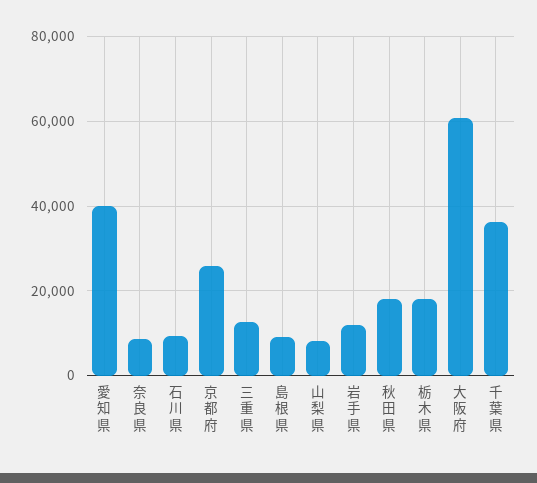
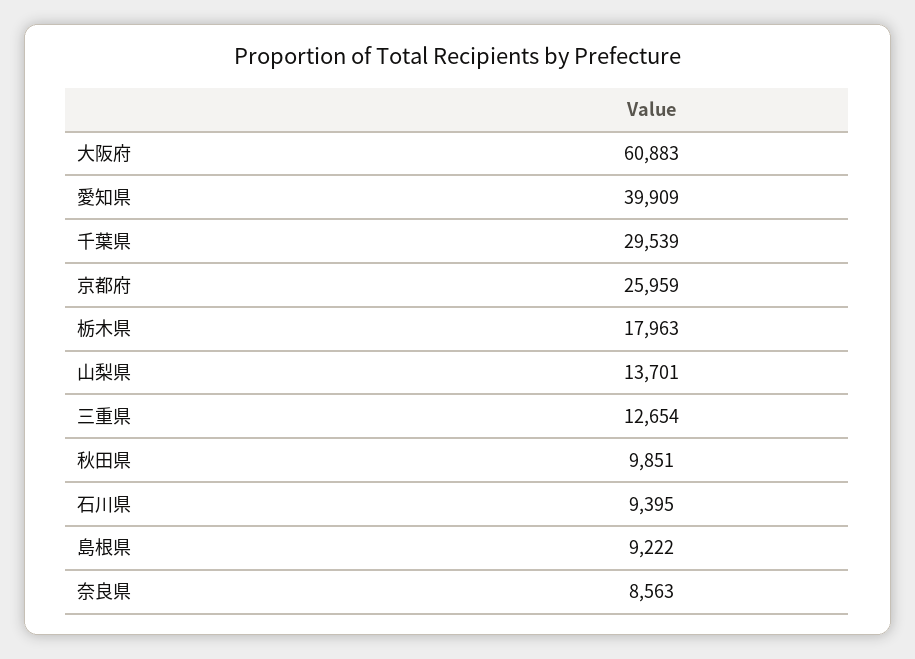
  {
    "愛知県": 39909,
    "奈良県": 8563,
    "石川県": 9395,
    "京都府": 25959,
    "三重県": 12654,
    "島根県": 9222,
-   "山梨県": 8000,
+   "山梨県": 13701,
-   "岩手県": 12000,
-   "秋田県": 18000,
+   "秋田県": 9851,
    "栃木県": 17963,
    "大阪府": 60883,
-   "千葉県": 36000
+   "千葉県": 29539
  }

